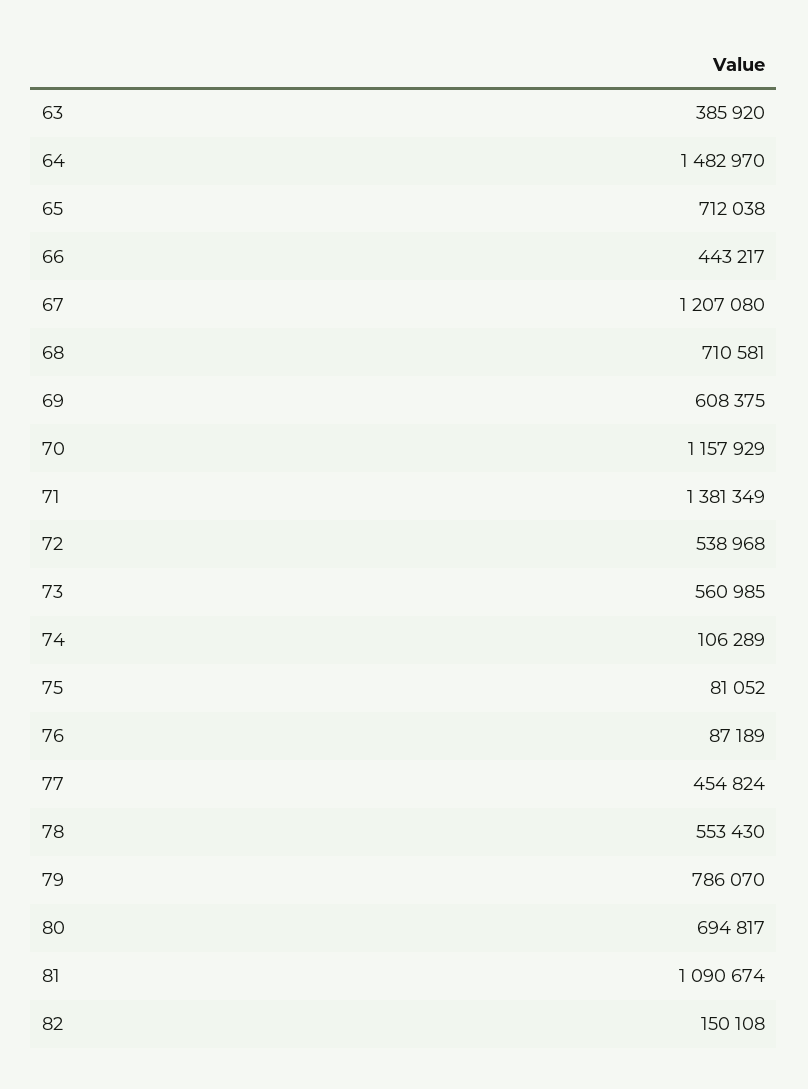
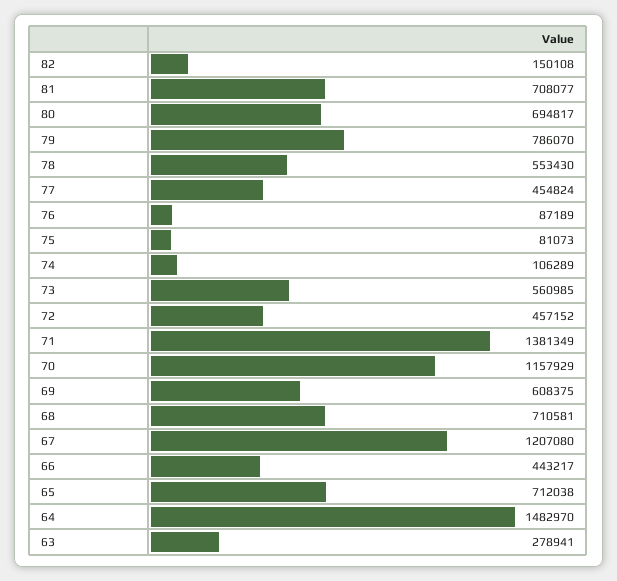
  {
-   "63": 385920,
+   "63": 278941,
    "64": 1482970,
    "65": 712038,
    "66": 443217,
    "67": 1207080,
    "68": 710581,
    "69": 608375,
    "70": 1157929,
    "71": 1381349,
-   "72": 538968,
+   "72": 457152,
    "73": 560985,
    "74": 106289,
-   "75": 81052,
+   "75": 81073,
    "76": 87189,
    "77": 454824,
    "78": 553430,
    "79": 786070,
    "80": 694817,
-   "81": 1090674,
+   "81": 708077,
    "82": 150108
  }

